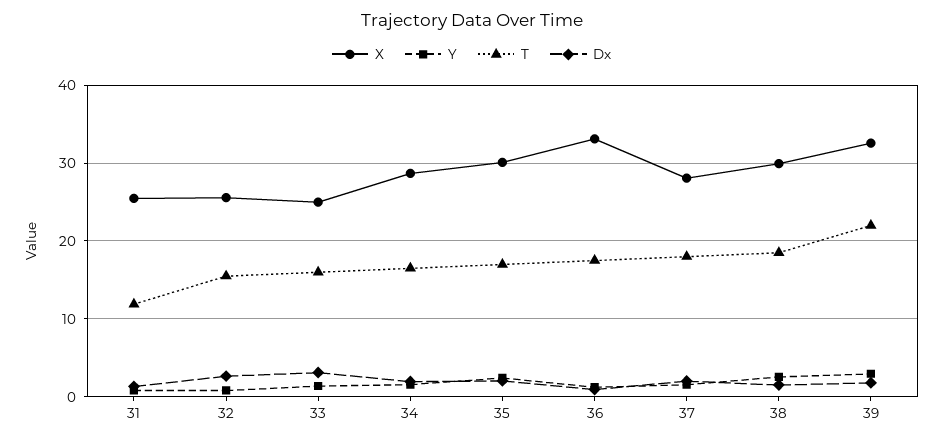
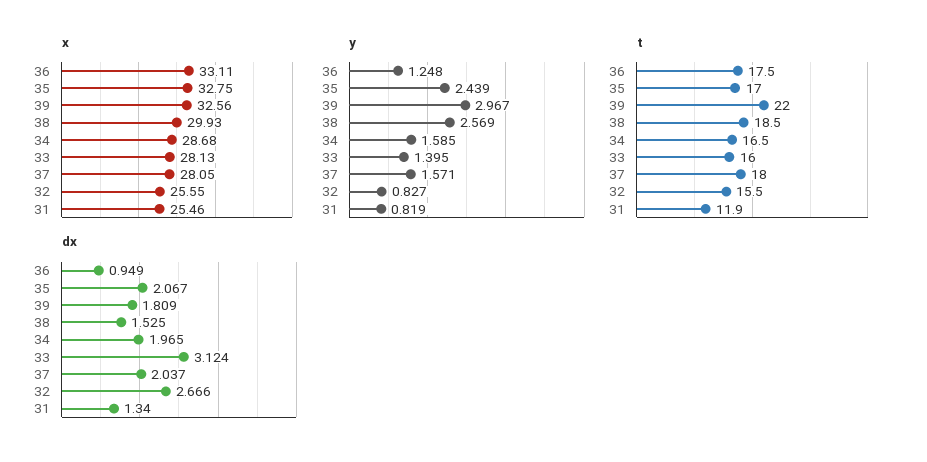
  {
    "X": {
      "31": 25.46,
      "32": 25.55,
-     "33": 25,
+     "33": 28.13,
      "34": 28.68,
-     "35": 30,
+     "35": 32.75,
      "36": 33.11,
      "37": 28.05,
      "38": 29.93,
      "39": 32.56
    },
    "Y": {
      "31": 0.819,
      "32": 0.827,
      "33": 1.395,
      "34": 1.585,
      "35": 2.439,
      "36": 1.248,
      "37": 1.571,
      "38": 2.569,
      "39": 2.967
    },
    "T": {
      "31": 11.9,
      "32": 15.5,
      "33": 16,
      "34": 16.5,
      "35": 17,
      "36": 17.5,
      "37": 18,
      "38": 18.5,
      "39": 22
    },
    "Dx": {
      "31": 1.34,
      "32": 2.666,
      "33": 3.124,
      "34": 1.965,
      "35": 2.067,
      "36": 0.949,
      "37": 2.037,
      "38": 1.525,
      "39": 1.809
    }
  }

